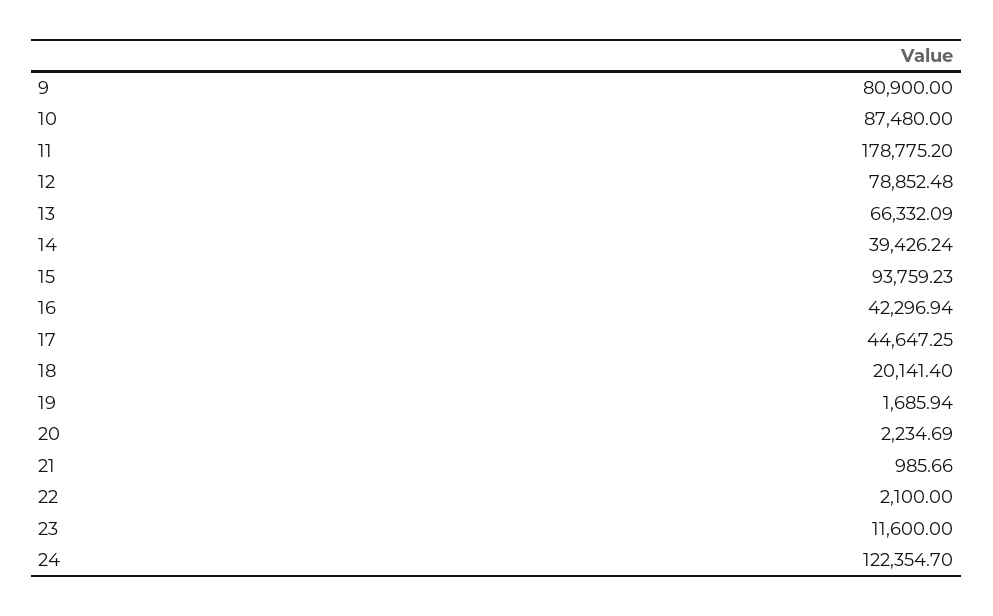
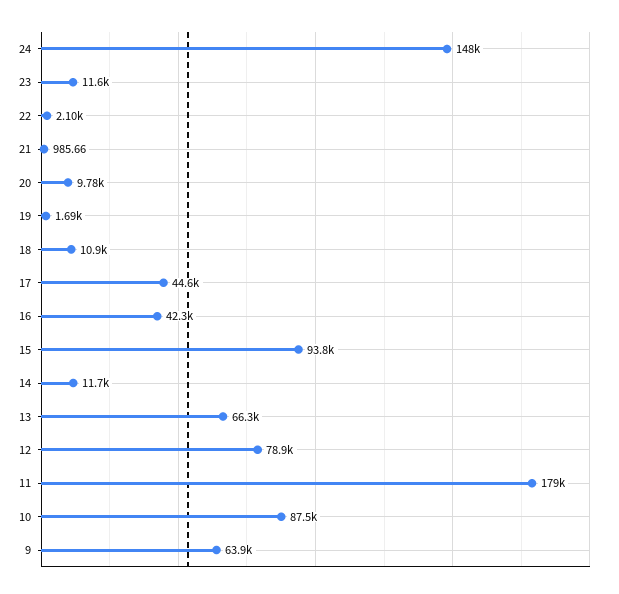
  {
-   "9": 80900,
+   "9": 63900,
    "10": 87480,
    "11": 178775.2,
    "12": 78852.48,
    "13": 66332.09,
-   "14": 39426.24,
+   "14": 11700,
    "15": 93759.23,
    "16": 42296.94,
    "17": 44647.25,
-   "18": 20141.4,
+   "18": 10900,
    "19": 1685.94,
-   "20": 2234.69,
+   "20": 9780,
    "21": 985.66,
    "22": 2100,
    "23": 11600,
-   "24": 122354.7
+   "24": 148000
  }

